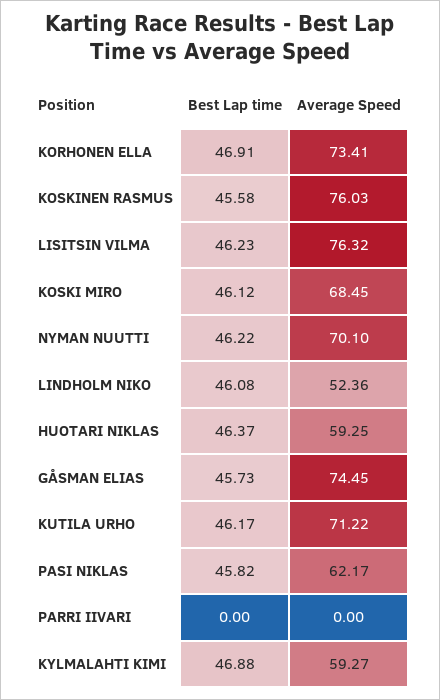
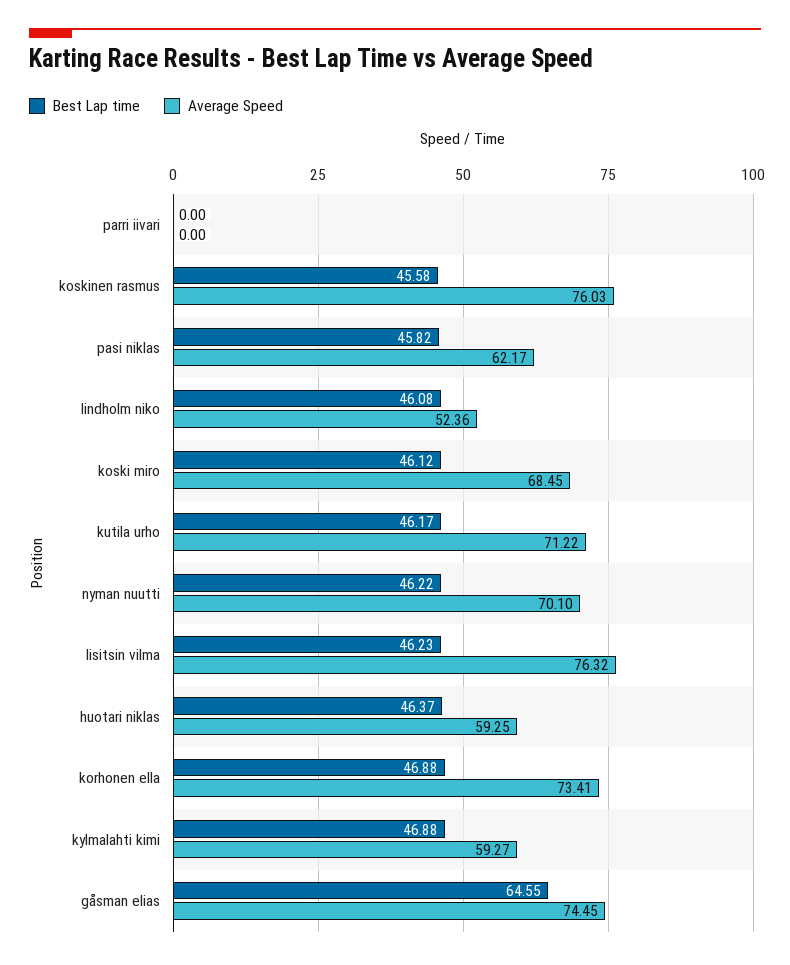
  {
    "Best Lap time": {
-     "KORHONEN ELLA": 46.91,
+     "KORHONEN ELLA": 46.88,
      "KOSKINEN RASMUS": 45.58,
      "LISITSIN VILMA": 46.23,
      "KOSKI MIRO": 46.12,
      "NYMAN NUUTTI": 46.22,
      "LINDHOLM NIKO": 46.08,
      "HUOTARI NIKLAS": 46.37,
-     "GÅSMAN ELIAS": 45.73,
+     "GÅSMAN ELIAS": 64.55,
      "KUTILA URHO": 46.17,
      "PASI NIKLAS": 45.82,
      "PARRI IIVARI": 0,
      "KYLMALAHTI KIMI": 46.88
    },
    "Average Speed": {
      "KORHONEN ELLA": 73.41,
      "KOSKINEN RASMUS": 76.03,
      "LISITSIN VILMA": 76.32,
      "KOSKI MIRO": 68.45,
      "NYMAN NUUTTI": 70.1,
      "LINDHOLM NIKO": 52.36,
      "HUOTARI NIKLAS": 59.25,
      "GÅSMAN ELIAS": 74.45,
      "KUTILA URHO": 71.22,
      "PASI NIKLAS": 62.17,
      "PARRI IIVARI": 0,
      "KYLMALAHTI KIMI": 59.27
    }
  }

